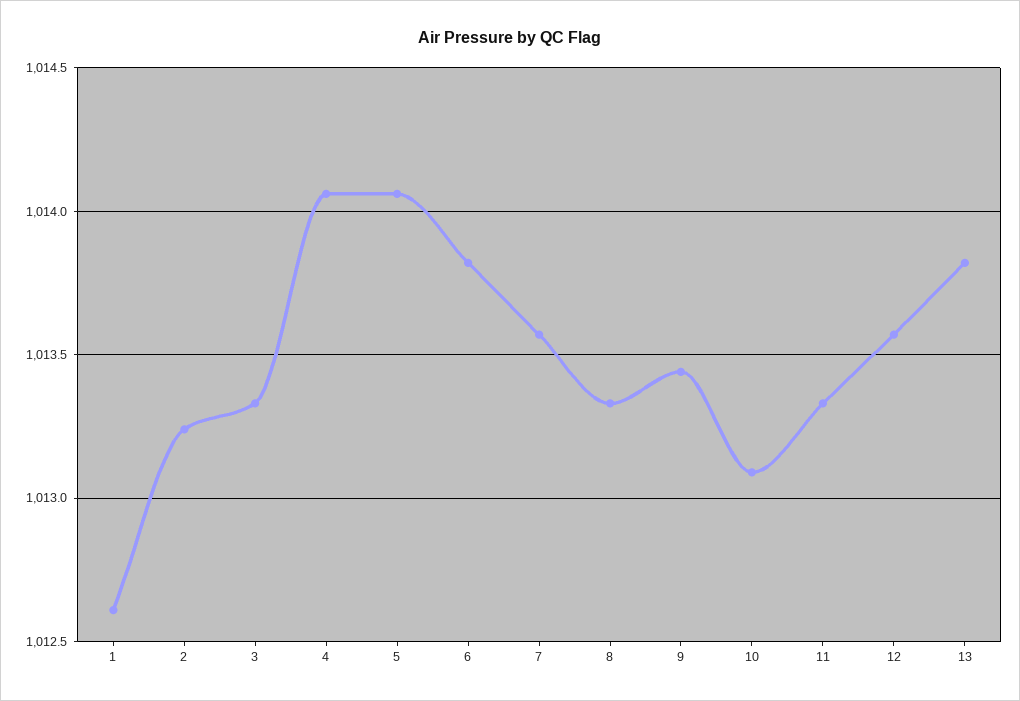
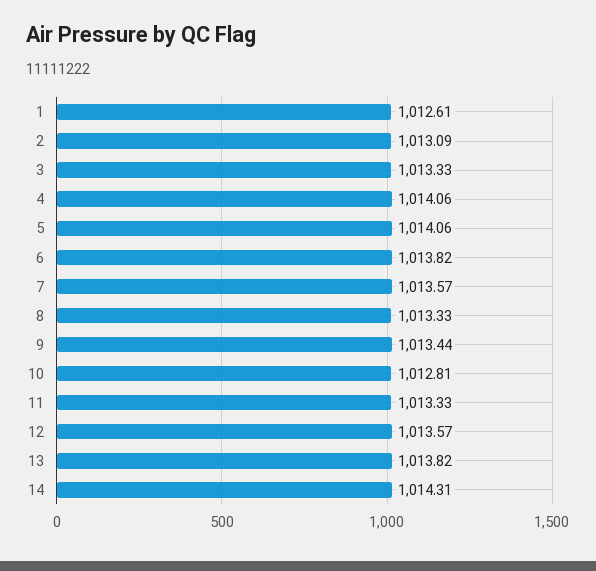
  {
    "1": 1012.61,
-   "2": 1013.25,
+   "2": 1013.09,
    "3": 1013.33,
    "4": 1014.06,
    "5": 1014.06,
    "6": 1013.82,
    "7": 1013.57,
    "8": 1013.33,
    "9": 1013.44,
-   "10": 1013.1,
+   "10": 1012.81,
    "11": 1013.33,
    "12": 1013.57,
-   "13": 1013.82
+   "13": 1013.82,
+   "14": 1014.31
  }

